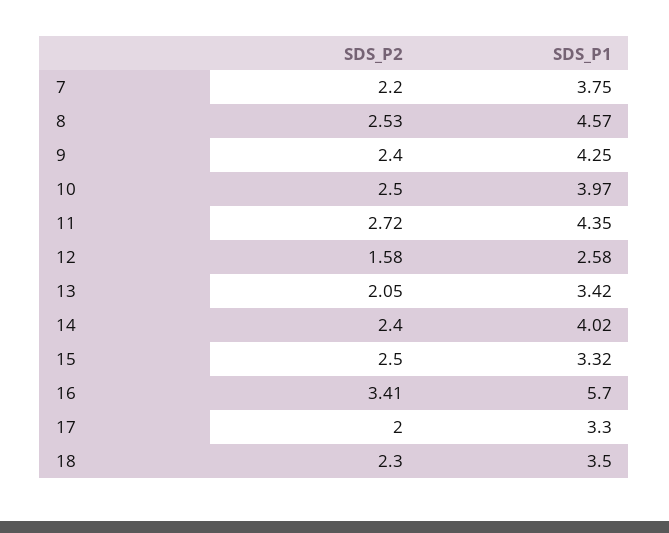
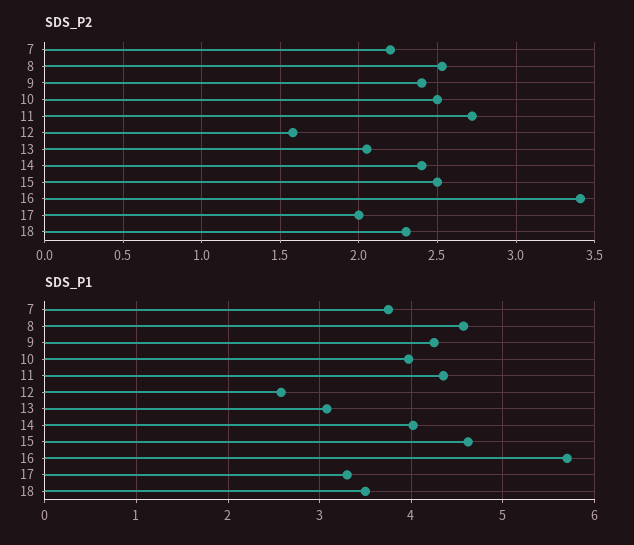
  {
    "SDS_P2": {
      "7": 2.2,
      "8": 2.53,
      "9": 2.4,
      "10": 2.5,
      "11": 2.72,
      "12": 1.58,
      "13": 2.05,
      "14": 2.4,
      "15": 2.5,
      "16": 3.41,
      "17": 2,
      "18": 2.3
    },
    "SDS_P1": {
      "7": 3.75,
      "8": 4.57,
      "9": 4.25,
      "10": 3.97,
      "11": 4.35,
      "12": 2.58,
-     "13": 3.42,
+     "13": 3.1,
      "14": 4.02,
-     "15": 3.32,
+     "15": 4.6,
      "16": 5.7,
      "17": 3.3,
      "18": 3.5
    }
  }

